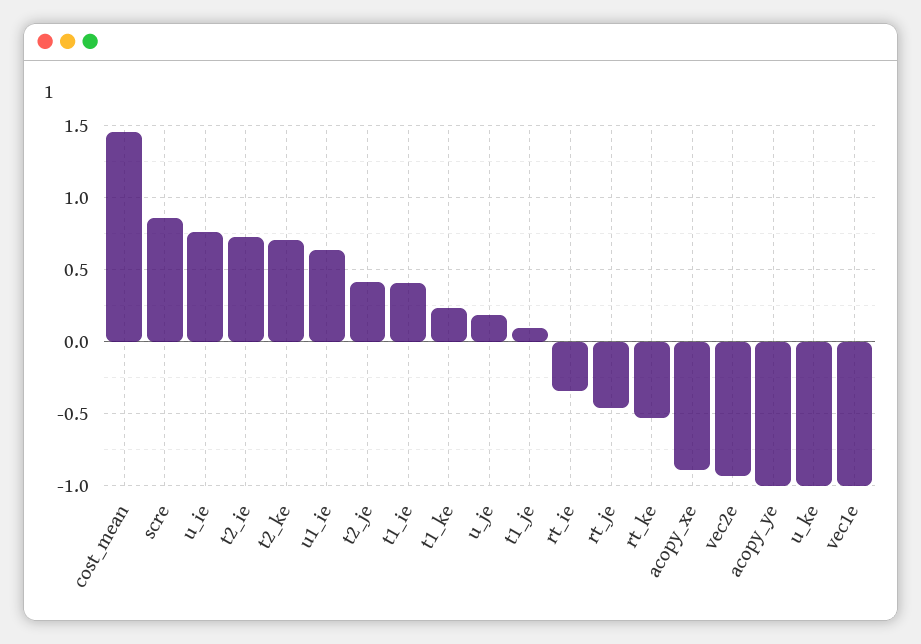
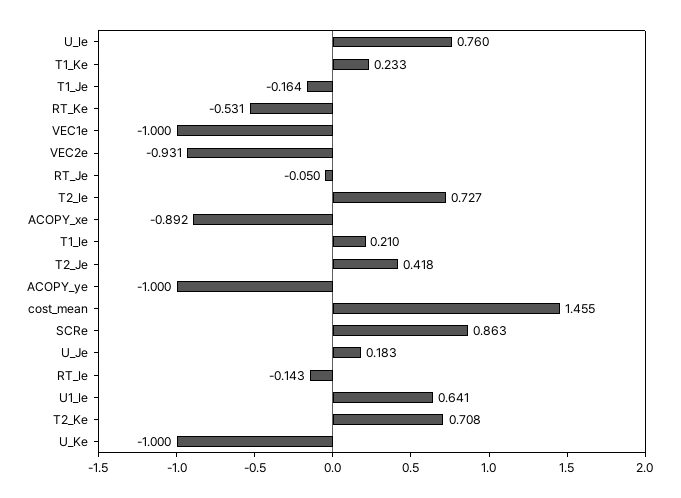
  {
    "cost_mean": 1.455,
    "scre": 0.863,
    "u_ie": 0.76,
    "t2_ie": 0.727,
    "t2_ke": 0.708,
    "u1_ie": 0.641,
    "t2_je": 0.418,
-   "t1_ie": 0.4,
+   "t1_ie": 0.21,
    "t1_ke": 0.233,
    "u_je": 0.183,
-   "t1_je": 0.1,
+   "t1_je": -0.164,
-   "rt_ie": -0.35,
+   "rt_ie": -0.143,
-   "rt_je": -0.45,
+   "rt_je": -0.05,
    "rt_ke": -0.531,
    "acopy_xe": -0.892,
    "vec2e": -0.931,
    "acopy_ye": -1,
    "u_ke": -1,
    "vec1e": -1
  }

